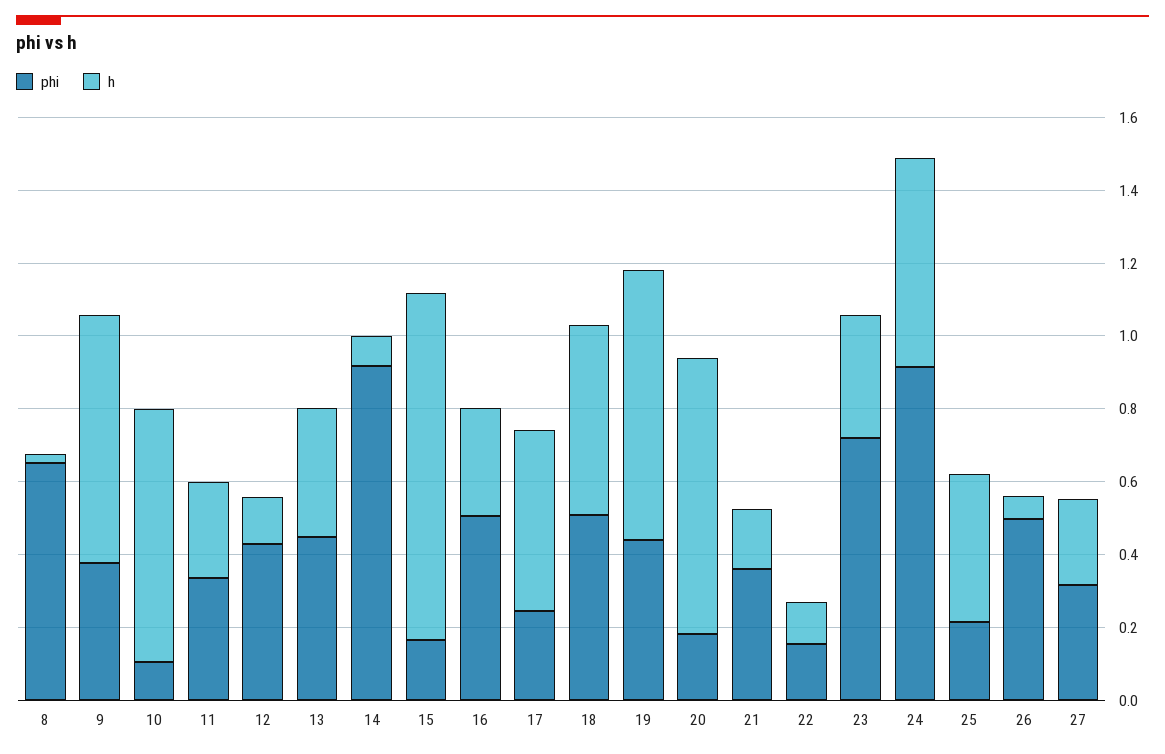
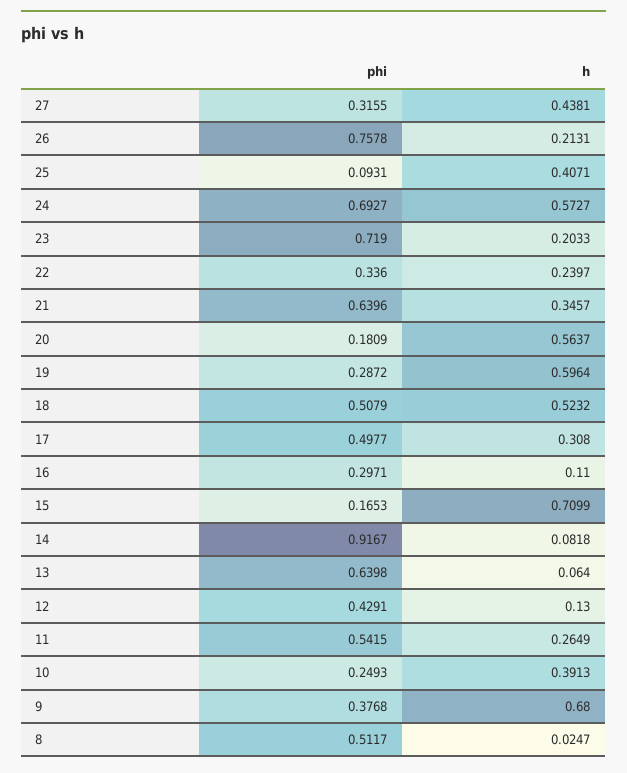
  {
    "phi": {
-     "8": 0.65,
+     "8": 0.5117,
      "9": 0.3768,
-     "10": 0.1,
+     "10": 0.2493,
-     "11": 0.35,
+     "11": 0.5415,
      "12": 0.4291,
-     "13": 0.45,
+     "13": 0.6398,
      "14": 0.9167,
      "15": 0.1653,
-     "16": 0.5,
+     "16": 0.2971,
-     "17": 0.25,
+     "17": 0.4977,
      "18": 0.5079,
-     "19": 0.45,
+     "19": 0.2872,
      "20": 0.1809,
-     "21": 0.35,
+     "21": 0.6396,
-     "22": 0.15,
+     "22": 0.336,
      "23": 0.719,
-     "24": 0.9,
+     "24": 0.6927,
-     "25": 0.2,
+     "25": 0.0931,
-     "26": 0.5,
+     "26": 0.7578,
      "27": 0.3155
    },
    "h": {
      "8": 0.0247,
      "9": 0.68,
-     "10": 0.7,
+     "10": 0.3913,
      "11": 0.2649,
      "12": 0.13,
-     "13": 0.35,
+     "13": 0.064,
      "14": 0.0818,
-     "15": 0.95,
+     "15": 0.7099,
-     "16": 0.3,
+     "16": 0.11,
-     "17": 0.5,
+     "17": 0.308,
      "18": 0.5232,
-     "19": 0.75,
+     "19": 0.5964,
-     "20": 0.75,
+     "20": 0.5637,
-     "21": 0.15,
+     "21": 0.3457,
-     "22": 0.1,
+     "22": 0.2397,
-     "23": 0.35,
+     "23": 0.2033,
      "24": 0.5727,
      "25": 0.4071,
-     "26": 0.05,
+     "26": 0.2131,
-     "27": 0.25
+     "27": 0.4381
    }
  }

